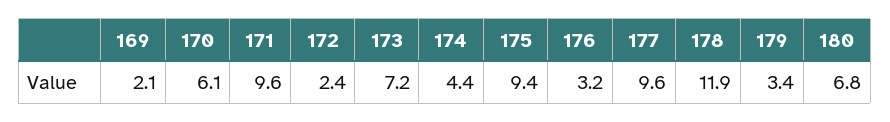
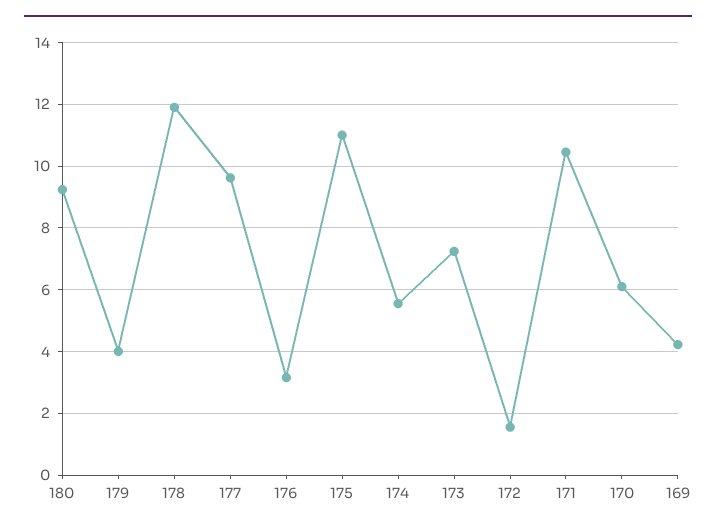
  {
-   "169": 2.1,
+   "169": 4.2,
    "170": 6.1,
-   "171": 9.6,
+   "171": 10.4,
-   "172": 2.4,
+   "172": 1.6,
    "173": 7.2,
-   "174": 4.4,
+   "174": 5.6,
-   "175": 9.4,
+   "175": 11,
    "176": 3.2,
    "177": 9.6,
    "178": 11.9,
-   "179": 3.4,
+   "179": 4,
-   "180": 6.8
+   "180": 9.2
  }

